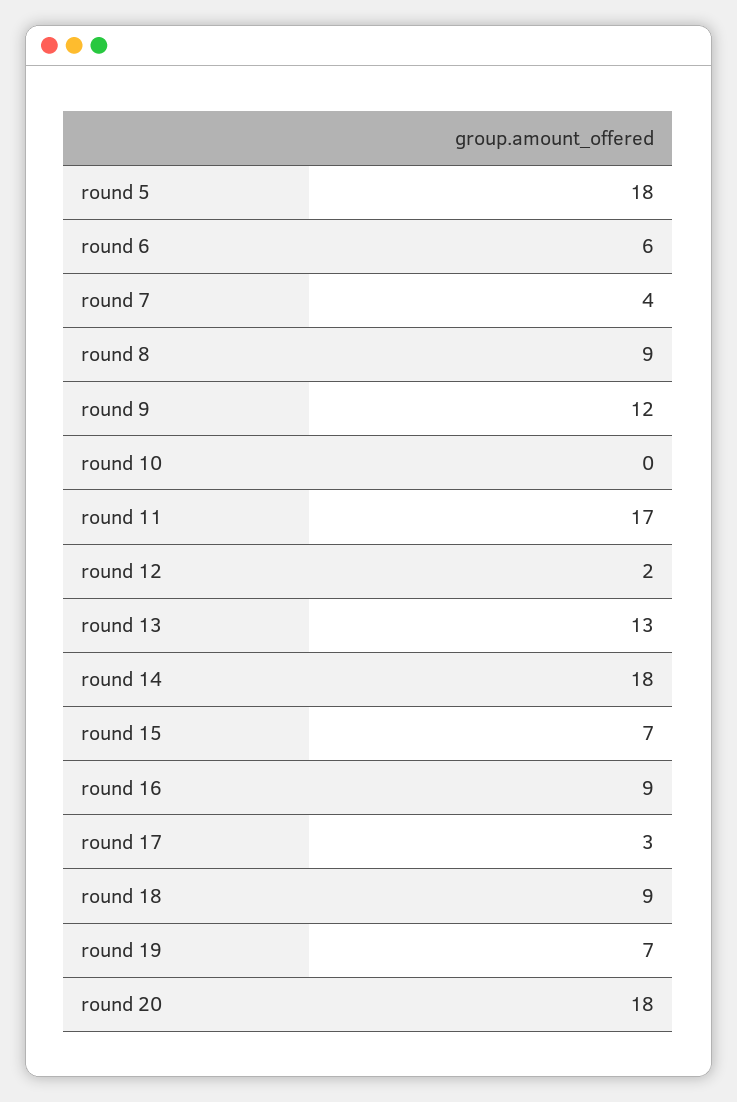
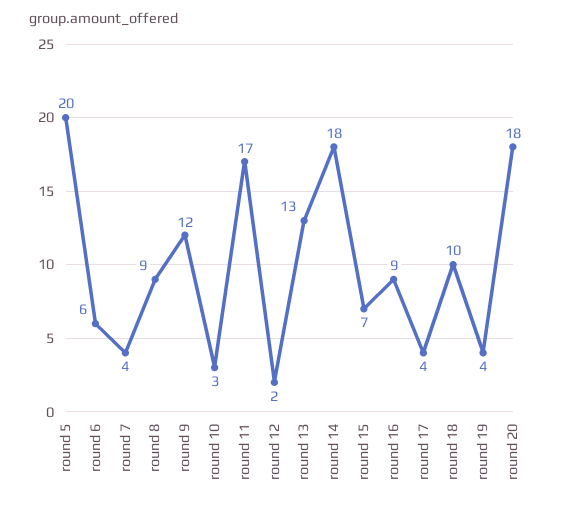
  {
-   "round 5": 18,
+   "round 5": 20,
    "round 6": 6,
    "round 7": 4,
    "round 8": 9,
    "round 9": 12,
-   "round 10": 0,
+   "round 10": 3,
    "round 11": 17,
    "round 12": 2,
    "round 13": 13,
    "round 14": 18,
    "round 15": 7,
    "round 16": 9,
-   "round 17": 3,
+   "round 17": 4,
-   "round 18": 9,
+   "round 18": 10,
-   "round 19": 7,
+   "round 19": 4,
    "round 20": 18
  }

